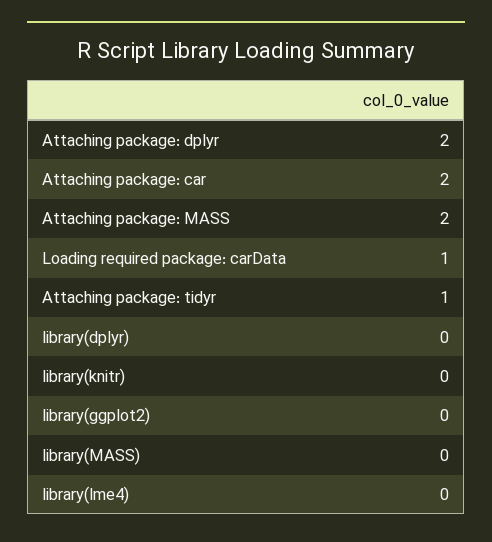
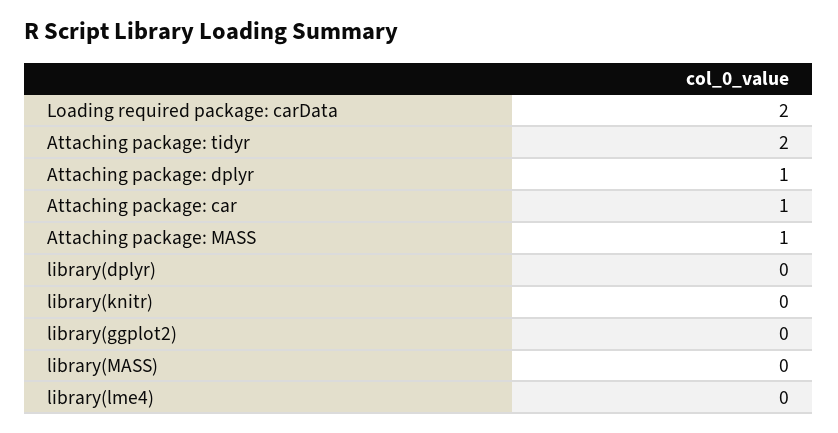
  {
-   "Attaching package: dplyr": 2,
+   "Attaching package: dplyr": 1,
-   "Attaching package: car": 2,
+   "Attaching package: car": 1,
-   "Attaching package: MASS": 2,
+   "Attaching package: MASS": 1,
-   "Loading required package: carData": 1,
+   "Loading required package: carData": 2,
-   "Attaching package: tidyr": 1,
+   "Attaching package: tidyr": 2,
    "library(dplyr)": 0,
    "library(knitr)": 0,
    "library(ggplot2)": 0,
    "library(MASS)": 0,
    "library(lme4)": 0
  }

